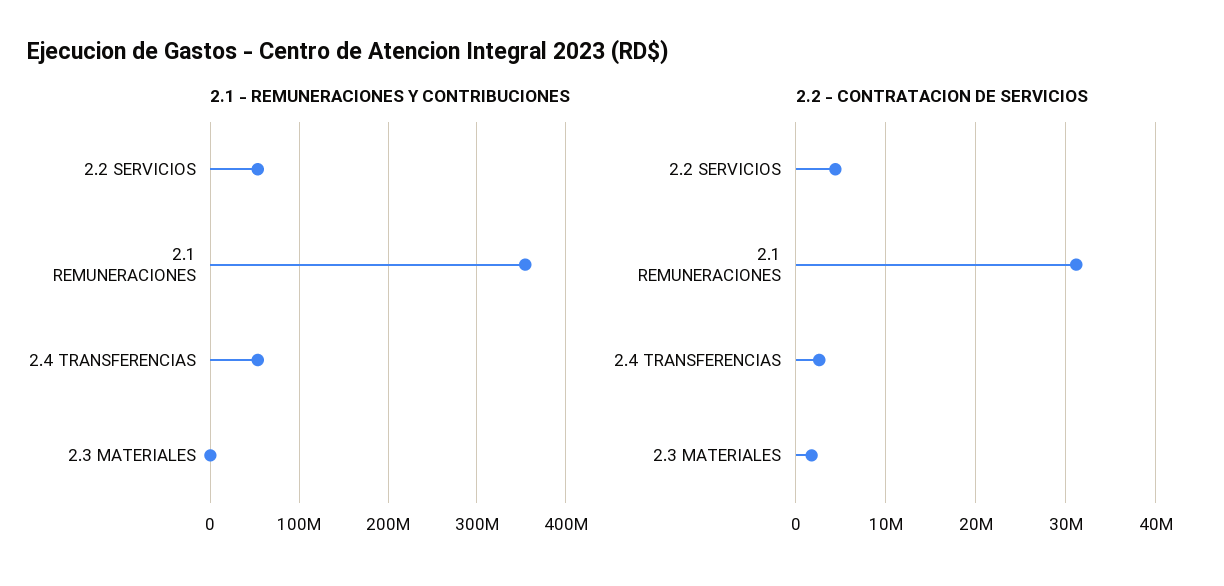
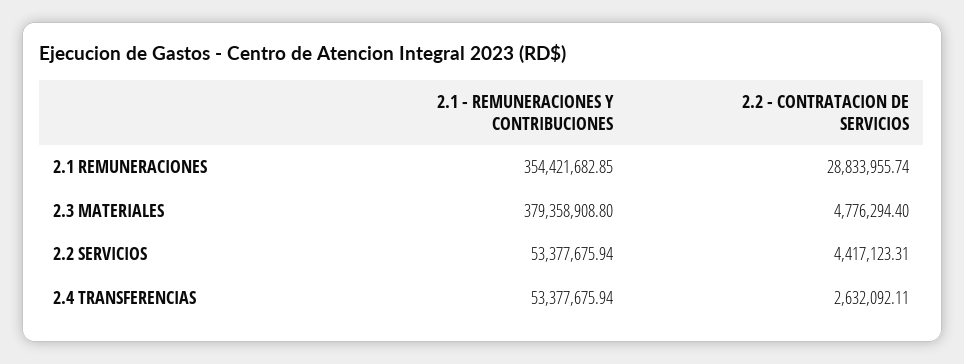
  {
    "2.1 - REMUNERACIONES Y CONTRIBUCIONES": {
      "2.2 SERVICIOS": 53377675.94,
      "2.1 REMUNERACIONES": 354421682.85,
      "2.4 TRANSFERENCIAS": 53377675.94,
-     "2.3 MATERIALES": 0
+     "2.3 MATERIALES": 379358908.8
    },
    "2.2 - CONTRATACION DE SERVICIOS": {
      "2.2 SERVICIOS": 4417123.31,
-     "2.1 REMUNERACIONES": 31000000,
+     "2.1 REMUNERACIONES": 28833955.74,
      "2.4 TRANSFERENCIAS": 2632092.11,
-     "2.3 MATERIALES": 2000000
+     "2.3 MATERIALES": 4776294.4
    }
  }

